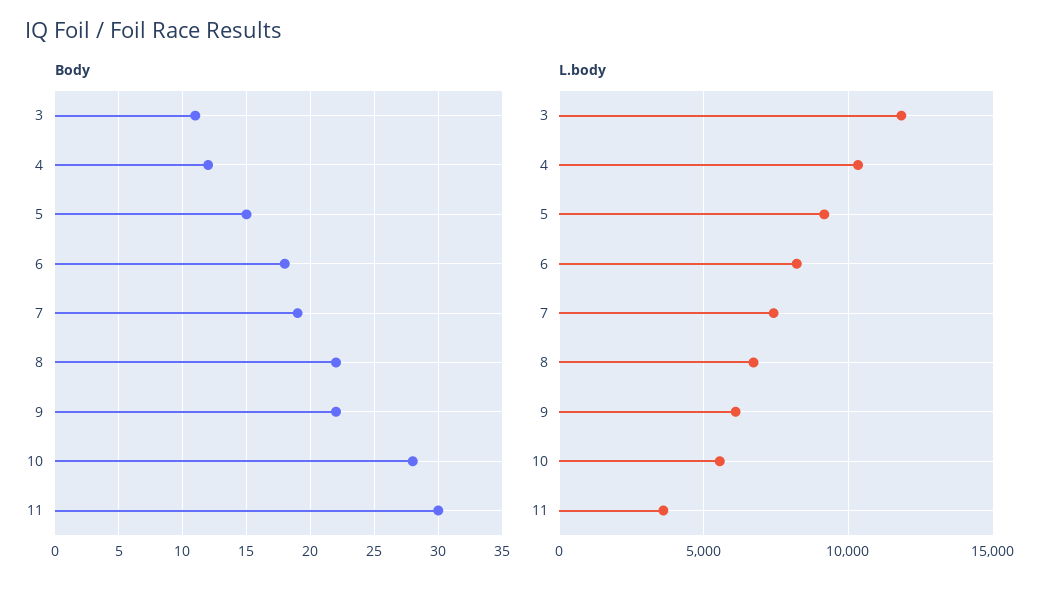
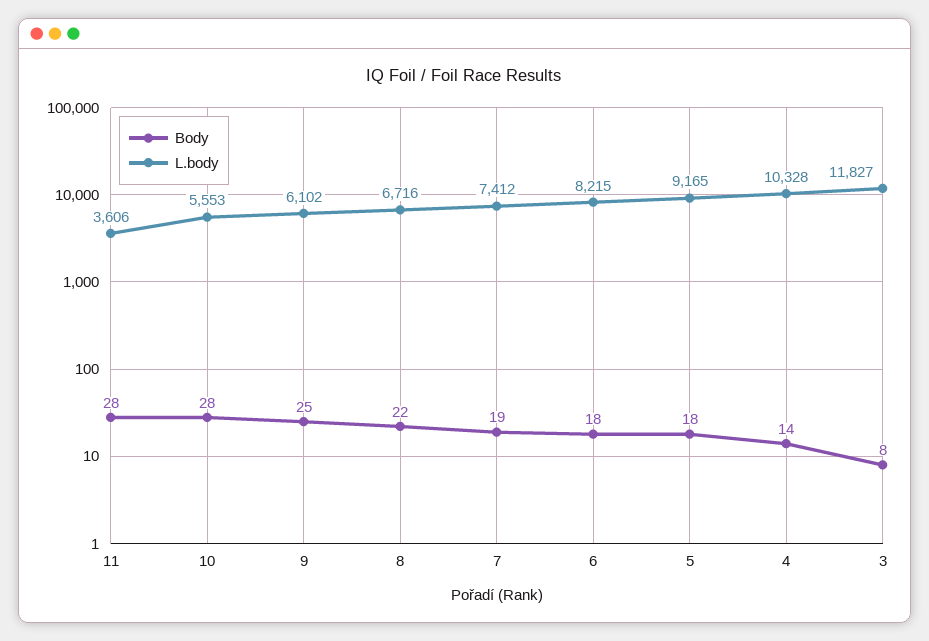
  {
    "Body": {
-     "3": 11,
+     "3": 8,
-     "4": 12,
+     "4": 14,
-     "5": 15,
+     "5": 18,
      "6": 18,
      "7": 19,
      "8": 22,
-     "9": 22,
+     "9": 25,
      "10": 28,
-     "11": 30
+     "11": 28
    },
    "L.body": {
      "3": 11827,
      "4": 10328,
      "5": 9165,
      "6": 8215,
      "7": 7412,
      "8": 6716,
      "9": 6102,
      "10": 5553,
      "11": 3606
    }
  }

